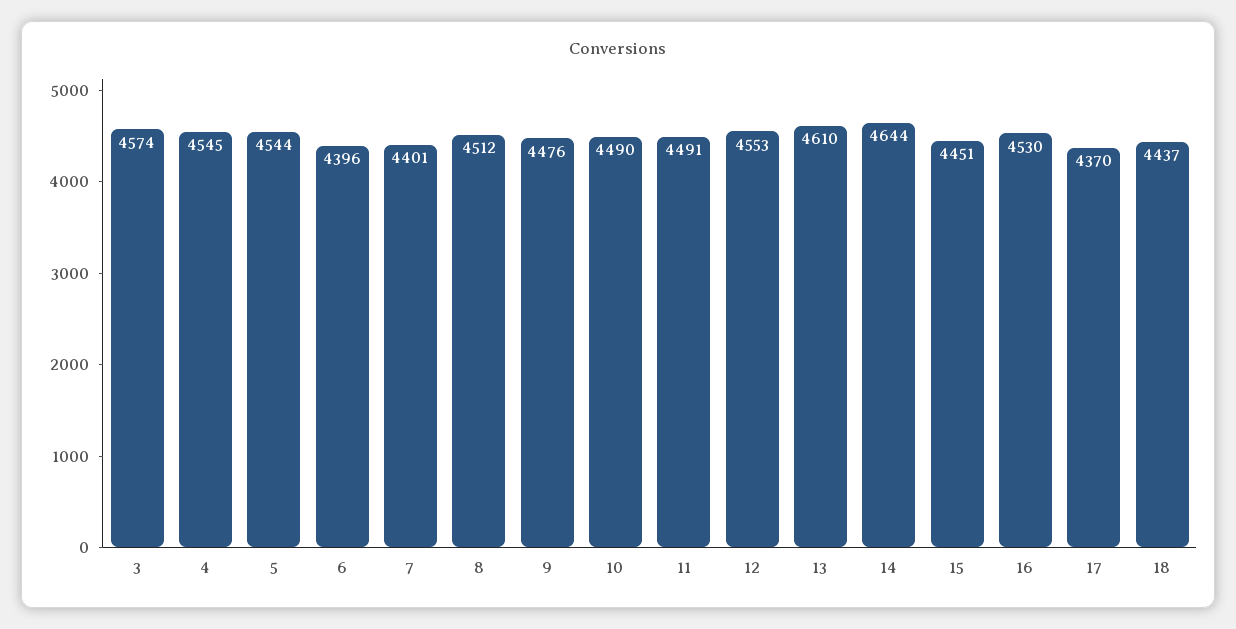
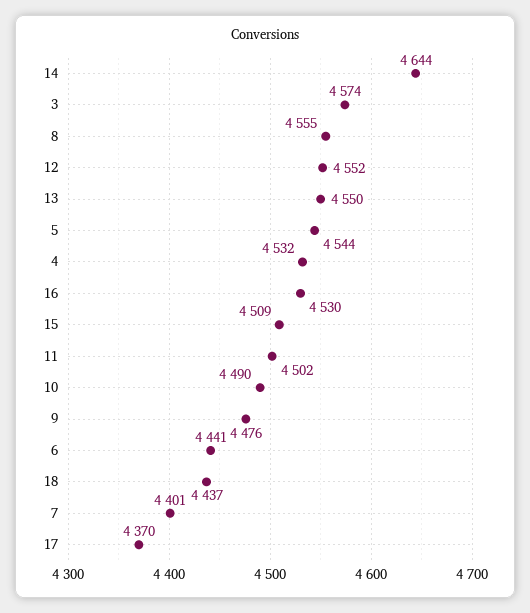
  {
    "3": 4574,
-   "4": 4545,
+   "4": 4532,
    "5": 4544,
-   "6": 4396,
+   "6": 4441,
    "7": 4401,
-   "8": 4512,
+   "8": 4555,
    "9": 4476,
    "10": 4490,
-   "11": 4491,
+   "11": 4502,
-   "12": 4553,
+   "12": 4552,
-   "13": 4610,
+   "13": 4550,
    "14": 4644,
-   "15": 4451,
+   "15": 4509,
    "16": 4530,
    "17": 4370,
    "18": 4437
  }

